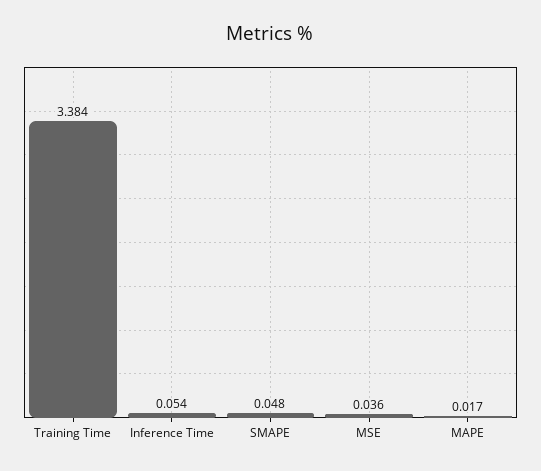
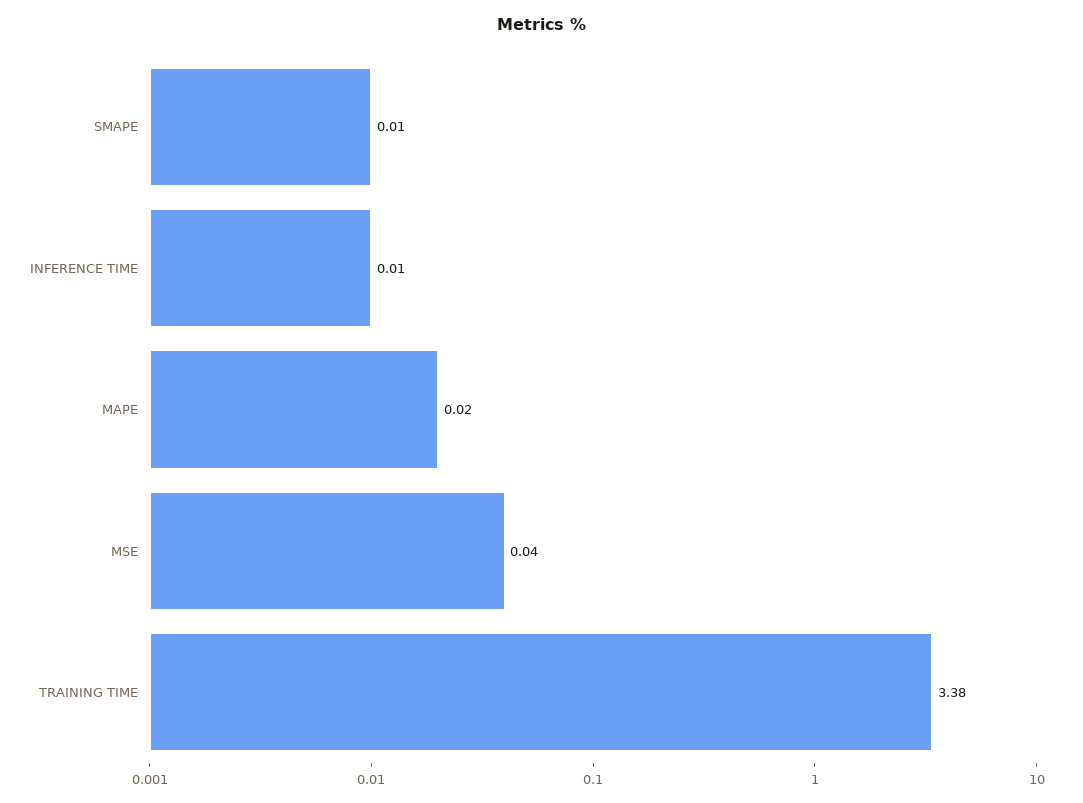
  {
    "Training Time": 3.384,
-   "Inference Time": 0.054,
+   "Inference Time": 0.01,
-   "SMAPE": 0.048,
+   "SMAPE": 0.01,
    "MSE": 0.036,
    "MAPE": 0.017
  }

